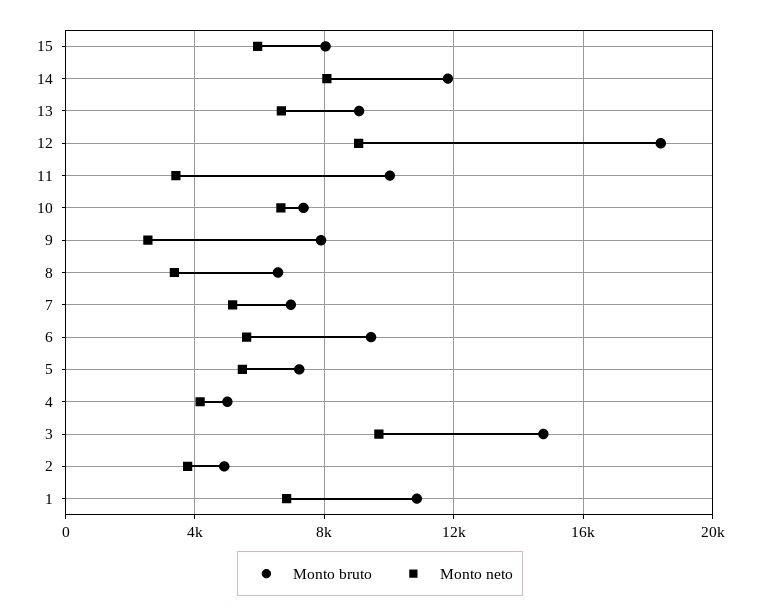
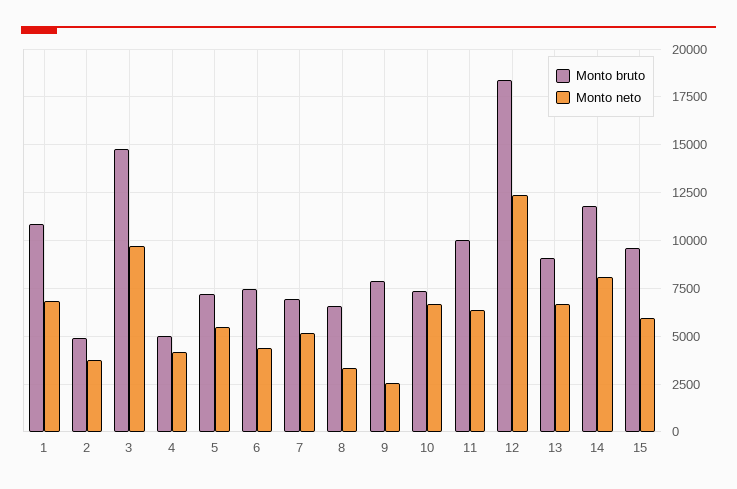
  {
    "Monto bruto": {
-     "15": 8000,
+     "15": 9500,
      "14": 12000,
      "13": 9000,
      "12": 18500,
      "11": 10000,
      "10": 7500,
      "9": 8000,
      "8": 6500,
      "7": 7000,
-     "6": 9500,
+     "6": 7500,
      "5": 7000,
      "4": 5000,
      "3": 15000,
      "2": 5000,
      "1": 11000
    },
    "Monto neto": {
      "15": 6000,
      "14": 8000,
      "13": 6500,
-     "12": 9000,
+     "12": 12500,
-     "11": 3500,
+     "11": 6500,
      "10": 6500,
      "9": 2500,
      "8": 3500,
      "7": 5000,
-     "6": 5500,
+     "6": 4500,
      "5": 5500,
      "4": 4000,
      "3": 9500,
      "2": 4000,
      "1": 7000
    }
  }

